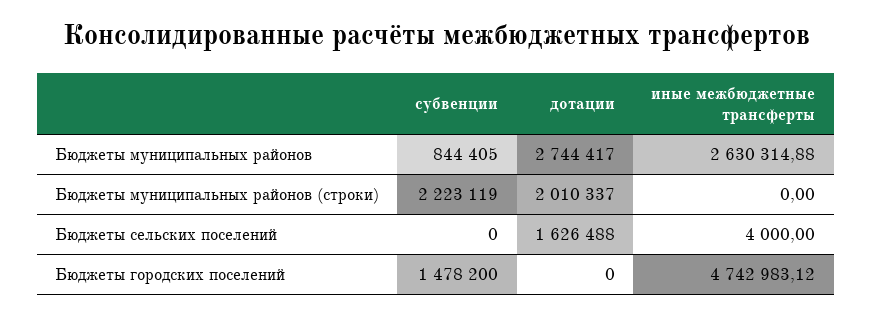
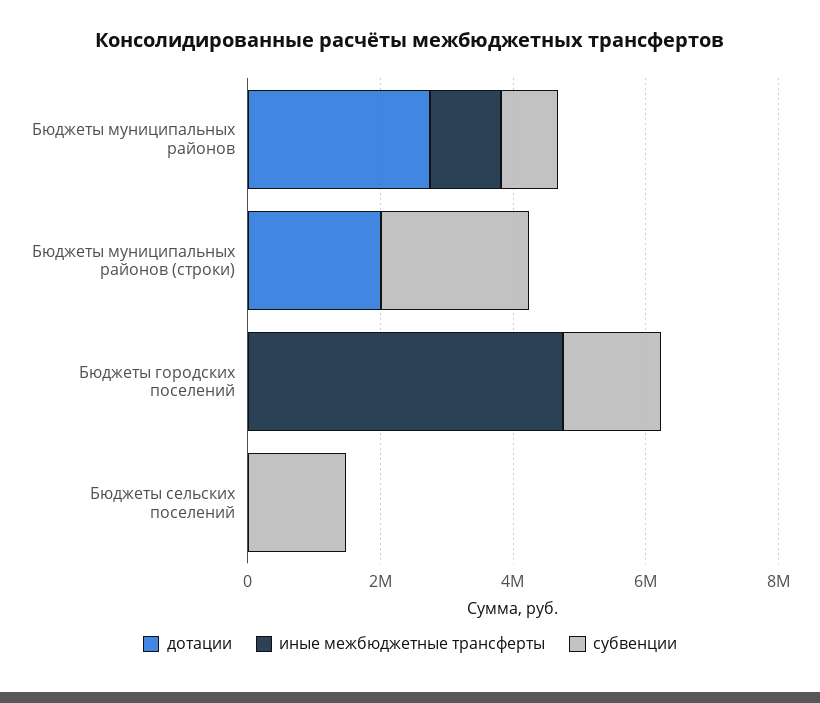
  {
    "субвенции": {
      "Бюджеты муниципальных районов": 844405,
      "Бюджеты муниципальных районов (строки)": 2223119,
-     "Бюджеты сельских поселений": 0,
+     "Бюджеты сельских поселений": 1500000,
      "Бюджеты городских поселений": 1478200
    },
    "дотации": {
      "Бюджеты муниципальных районов": 2744417,
      "Бюджеты муниципальных районов (строки)": 2010337,
-     "Бюджеты сельских поселений": 1626488,
+     "Бюджеты сельских поселений": 0,
      "Бюджеты городских поселений": 0
    },
    "иные межбюджетные трансферты": {
-     "Бюджеты муниципальных районов": 2630314.88,
+     "Бюджеты муниципальных районов": 1000000,
      "Бюджеты муниципальных районов (строки)": 0,
      "Бюджеты сельских поселений": 4000,
      "Бюджеты городских поселений": 4742983.12
    }
  }

